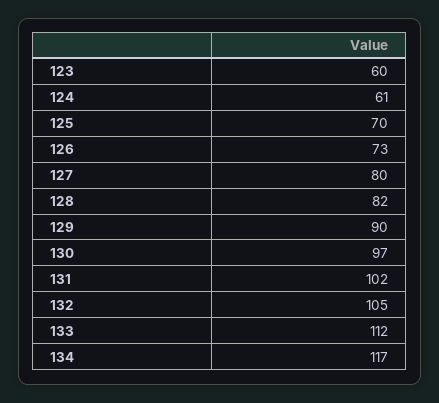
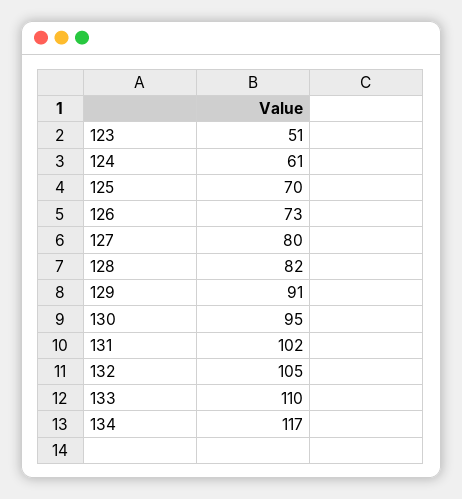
  {
-   "123": 60,
+   "123": 51,
    "124": 61,
    "125": 70,
    "126": 73,
    "127": 80,
    "128": 82,
-   "129": 90,
+   "129": 91,
-   "130": 97,
+   "130": 95,
    "131": 102,
    "132": 105,
-   "133": 112,
+   "133": 110,
    "134": 117
  }

